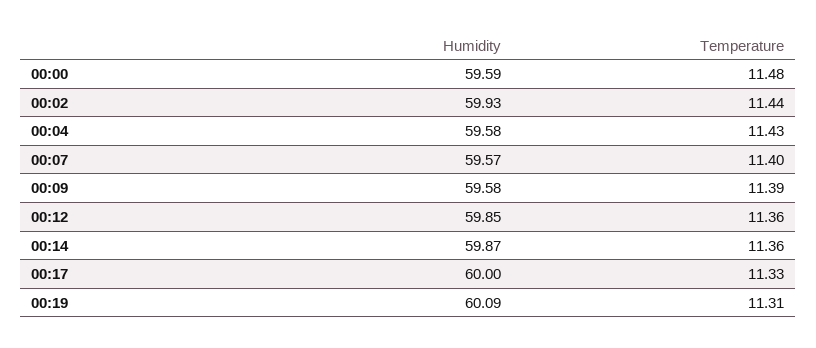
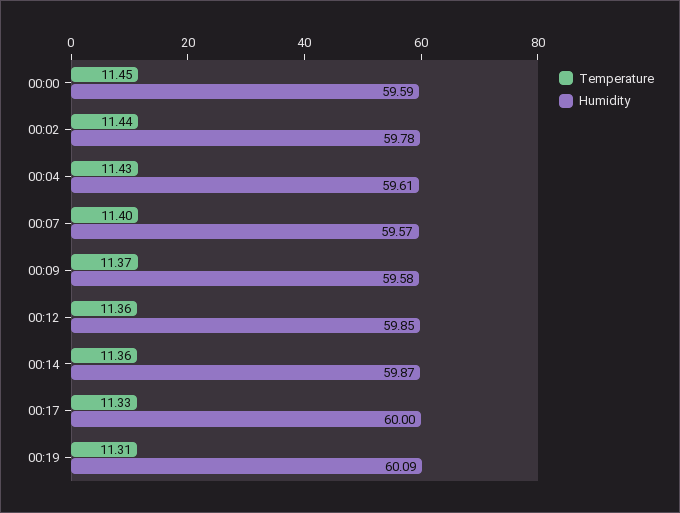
  {
    "Humidity": {
      "00:00": 59.59,
-     "00:02": 59.93,
+     "00:02": 59.78,
-     "00:04": 59.58,
+     "00:04": 59.61,
      "00:07": 59.57,
      "00:09": 59.58,
      "00:12": 59.85,
      "00:14": 59.87,
      "00:17": 60,
      "00:19": 60.09
    },
    "Temperature": {
-     "00:00": 11.48,
+     "00:00": 11.45,
      "00:02": 11.44,
      "00:04": 11.43,
      "00:07": 11.4,
-     "00:09": 11.39,
+     "00:09": 11.37,
      "00:12": 11.36,
      "00:14": 11.36,
      "00:17": 11.33,
      "00:19": 11.31
    }
  }

